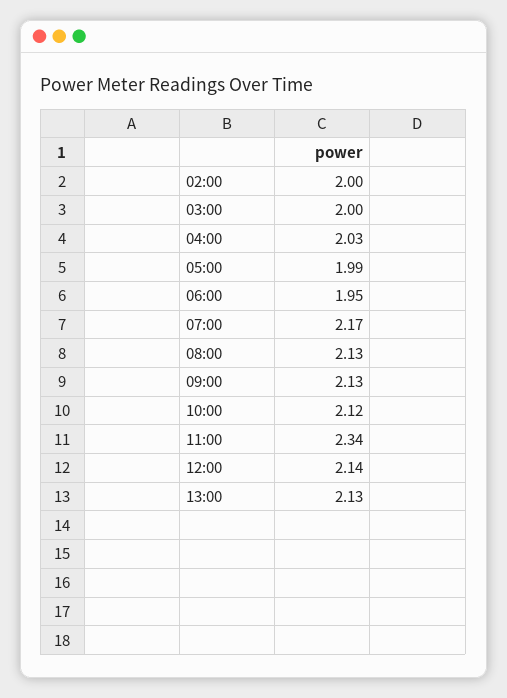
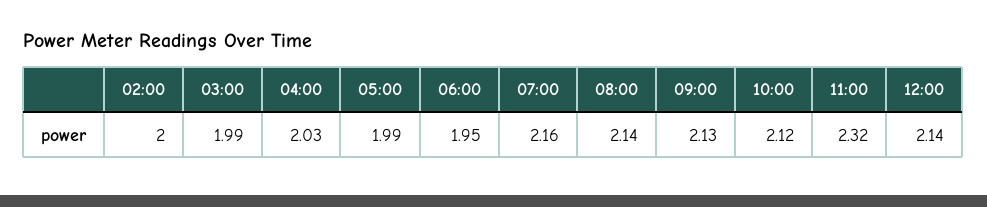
  {
    "02:00": 2,
-   "03:00": 2,
+   "03:00": 1.99,
    "04:00": 2.03,
    "05:00": 1.99,
    "06:00": 1.95,
-   "07:00": 2.17,
+   "07:00": 2.16,
-   "08:00": 2.13,
+   "08:00": 2.14,
    "09:00": 2.13,
    "10:00": 2.12,
-   "11:00": 2.34,
+   "11:00": 2.32,
-   "12:00": 2.14,
+   "12:00": 2.14
-   "13:00": 2.13
  }

